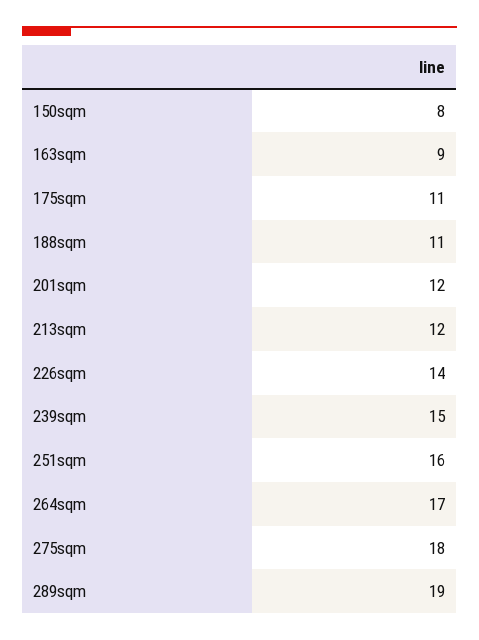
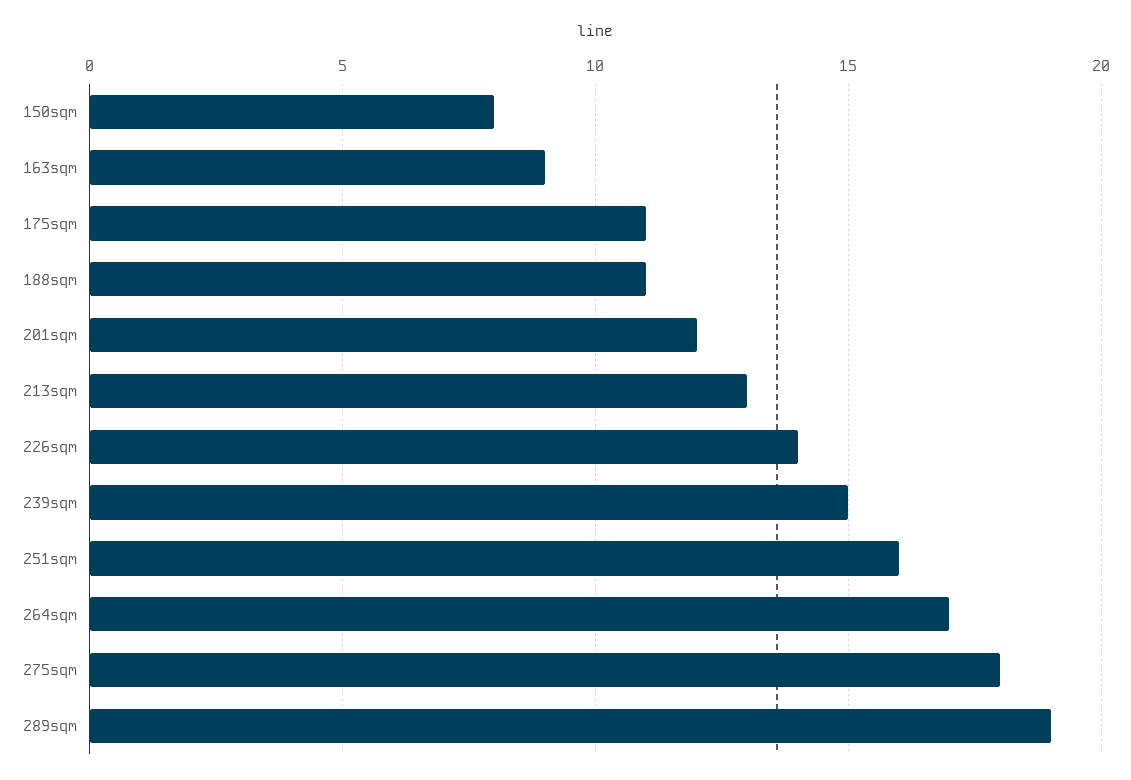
  {
    "150sqm": 8,
    "163sqm": 9,
    "175sqm": 11,
    "188sqm": 11,
    "201sqm": 12,
-   "213sqm": 12,
+   "213sqm": 13,
    "226sqm": 14,
    "239sqm": 15,
    "251sqm": 16,
    "264sqm": 17,
    "275sqm": 18,
    "289sqm": 19
  }

